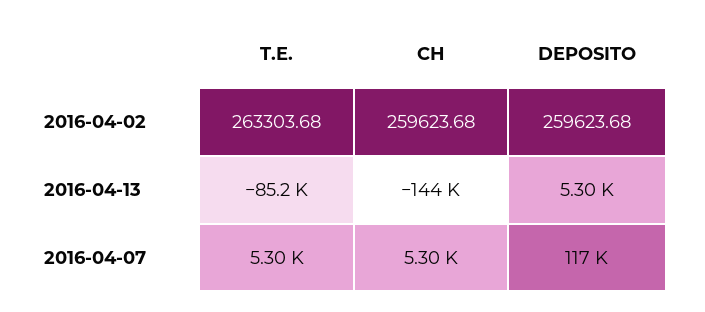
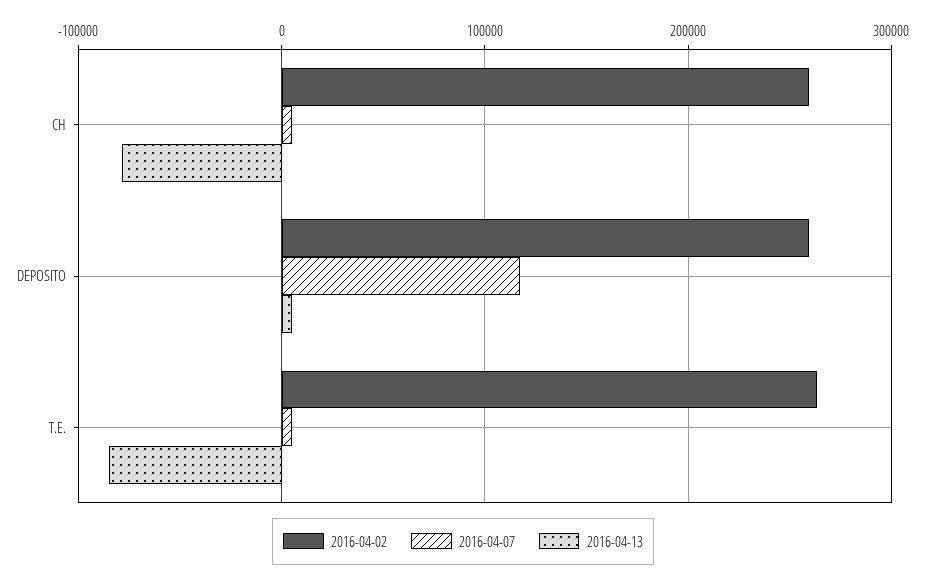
  {
    "2016-04-02": {
      "T.E.": 263303.68,
      "CH": 259623.68,
      "DEPOSITO": 259623.68
    },
    "2016-04-13": {
      "T.E.": -85200,
-     "CH": -144000,
+     "CH": -80000,
      "DEPOSITO": 5300
    },
    "2016-04-07": {
      "T.E.": 5300,
      "CH": 5300,
      "DEPOSITO": 117000
    }
  }

